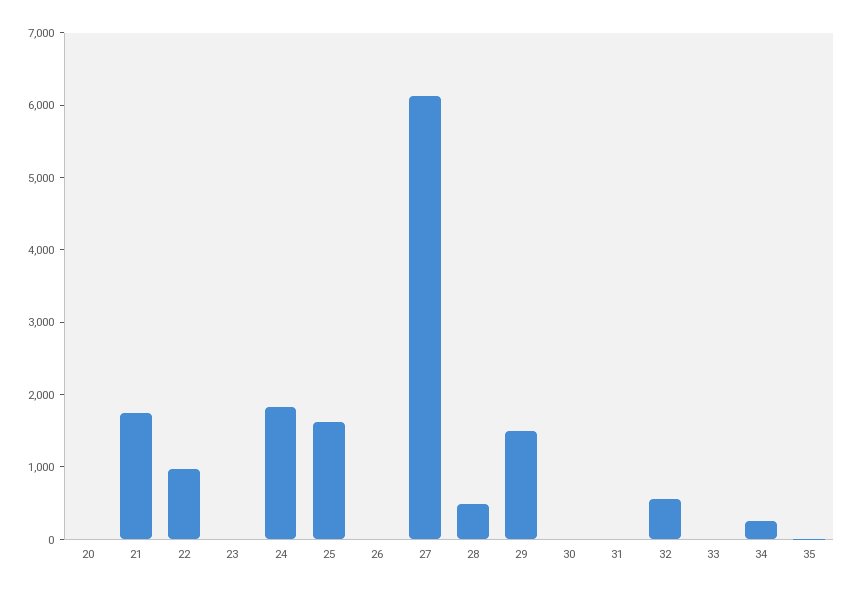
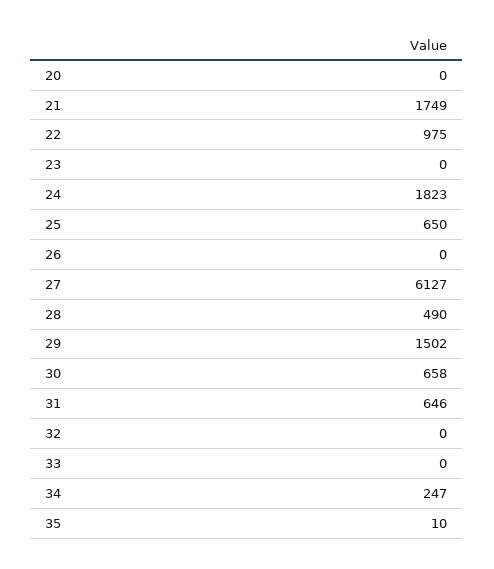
  {
    "20": 0,
    "21": 1749,
    "22": 975,
    "23": 0,
    "24": 1823,
-   "25": 1600,
+   "25": 650,
    "26": 0,
    "27": 6127,
    "28": 490,
    "29": 1502,
-   "30": 0,
+   "30": 658,
-   "31": 0,
+   "31": 646,
-   "32": 600,
+   "32": 0,
    "33": 0,
    "34": 247,
    "35": 10
  }

